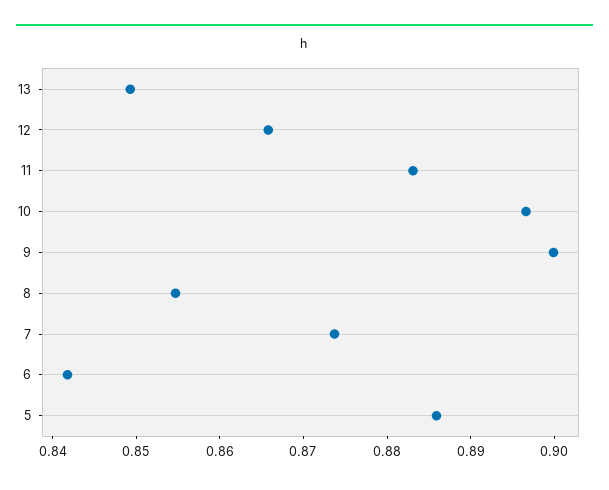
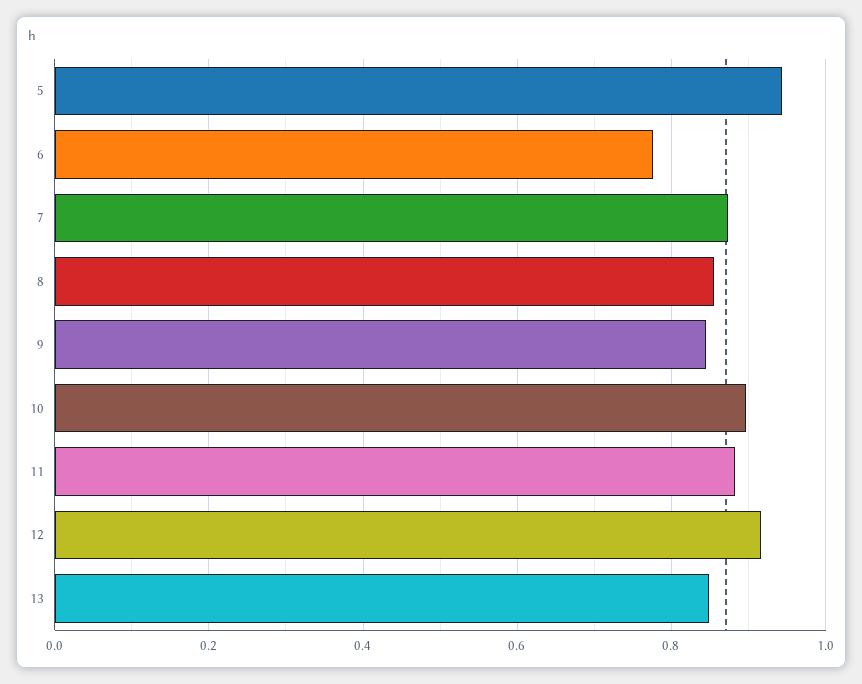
  {
    "13": 0.85,
-   "12": 0.866,
+   "12": 0.92,
    "11": 0.884,
    "10": 0.896,
-   "9": 0.9,
+   "9": 0.84,
    "8": 0.854,
    "7": 0.874,
-   "6": 0.842,
+   "6": 0.78,
-   "5": 0.886
+   "5": 0.94
  }

